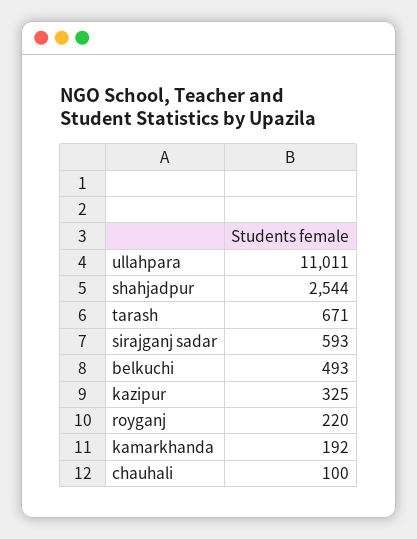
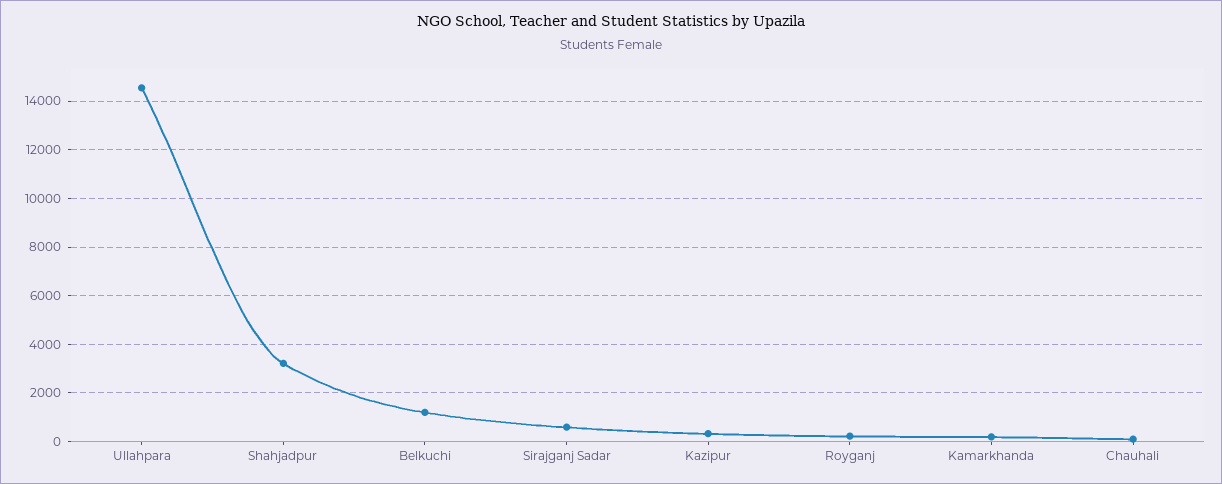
  {
-   "ullahpara": 11011,
+   "ullahpara": 14500,
-   "shahjadpur": 2544,
+   "shahjadpur": 3250,
-   "tarash": 671,
    "sirajganj sadar": 593,
-   "belkuchi": 493,
+   "belkuchi": 1250,
    "kazipur": 325,
    "royganj": 220,
    "kamarkhanda": 192,
    "chauhali": 100
  }

